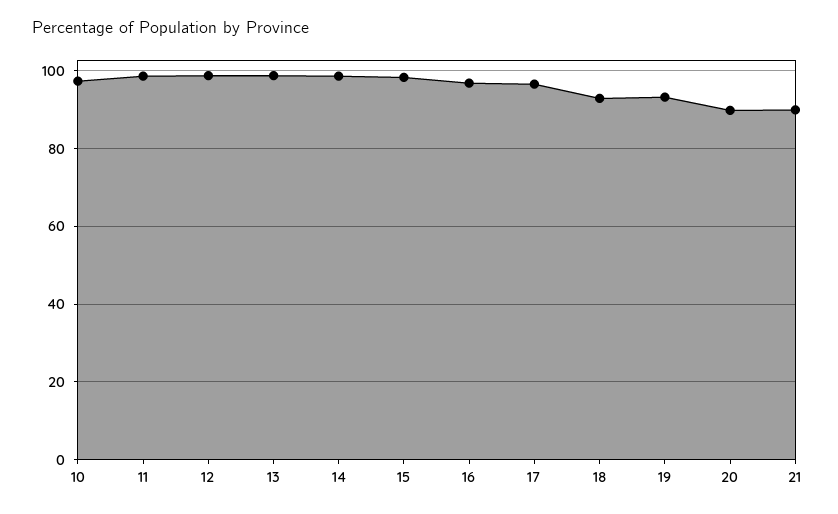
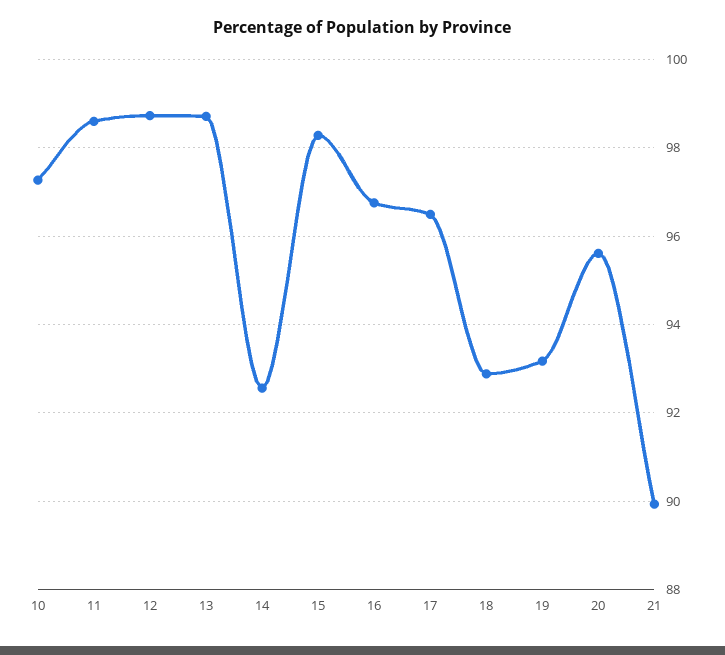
  {
    "10": 97.2,
    "11": 98.6,
    "12": 98.8,
    "13": 98.8,
-   "14": 98,
+   "14": 92.6,
    "15": 98.2,
    "16": 96.8,
    "17": 96.4,
    "18": 92.8,
    "19": 93.2,
-   "20": 90,
+   "20": 95.6,
    "21": 90
  }

